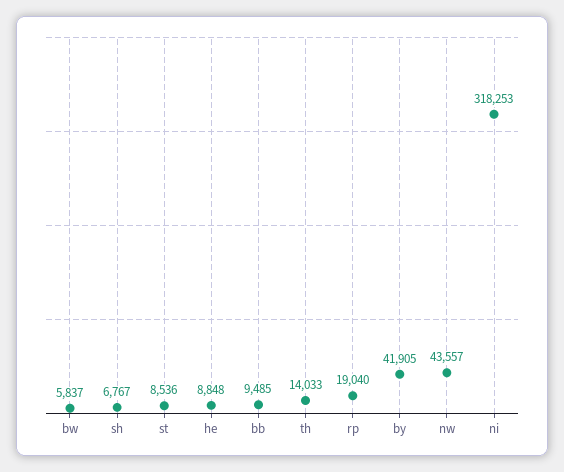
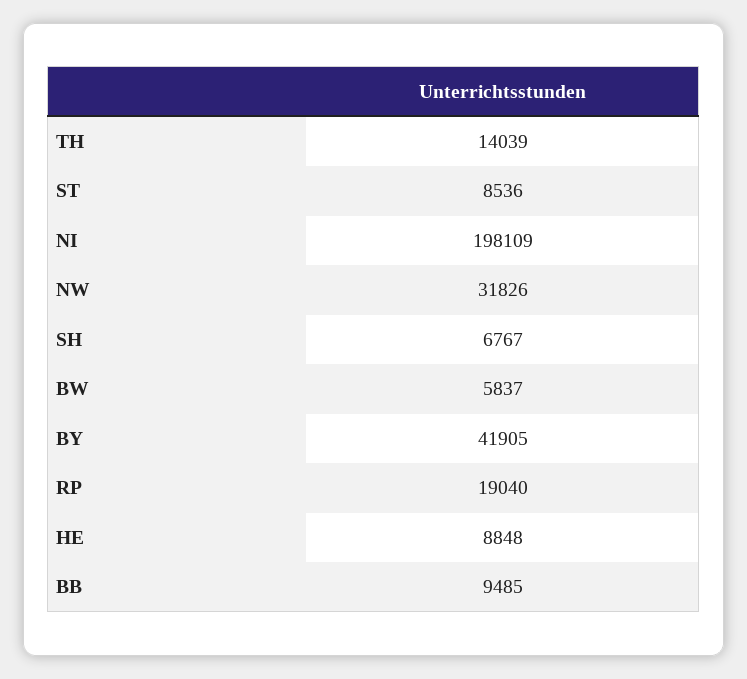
  {
    "bw": 5837,
    "sh": 6767,
    "st": 8536,
    "he": 8848,
    "bb": 9485,
-   "th": 14033,
+   "th": 14039,
    "rp": 19040,
    "by": 41905,
-   "nw": 43557,
+   "nw": 31826,
-   "ni": 318253
+   "ni": 198109
  }

